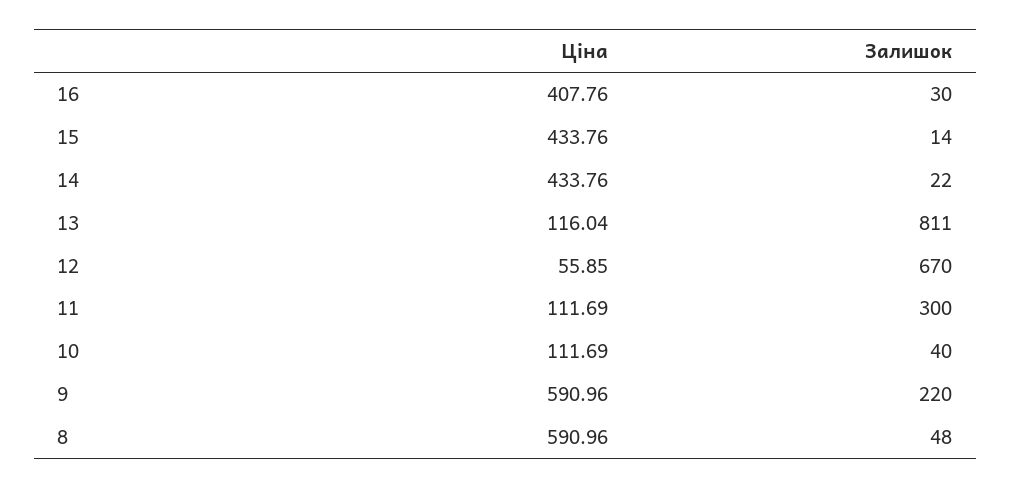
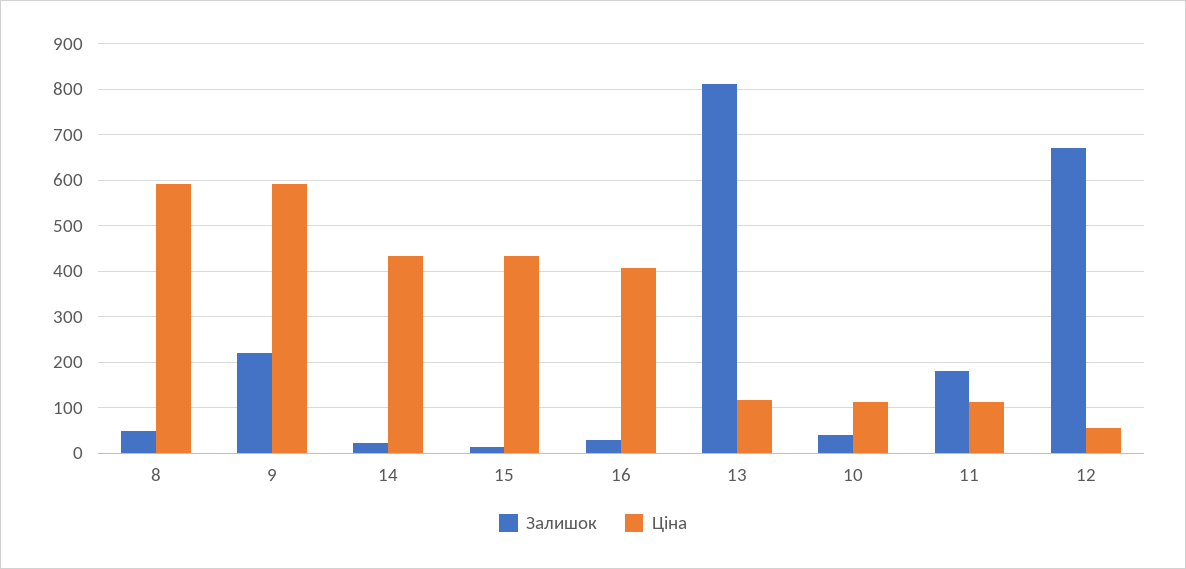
  {
    "Ціна": {
      "16": 407.76,
      "15": 433.76,
      "14": 433.76,
      "13": 116.04,
      "12": 55.85,
      "11": 111.69,
      "10": 111.69,
      "9": 590.96,
      "8": 590.96
    },
    "Залишок": {
      "16": 30,
      "15": 14,
      "14": 22,
      "13": 811,
      "12": 670,
-     "11": 300,
+     "11": 180,
      "10": 40,
      "9": 220,
      "8": 48
    }
  }

